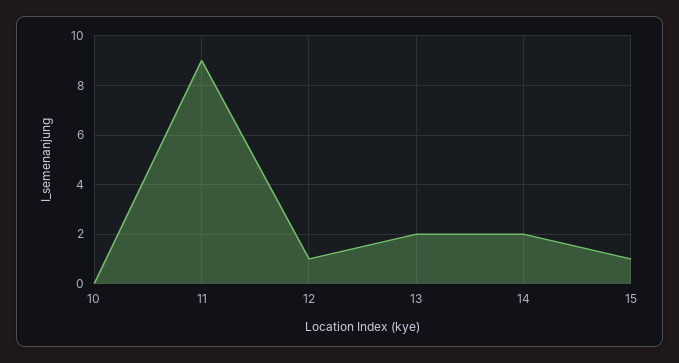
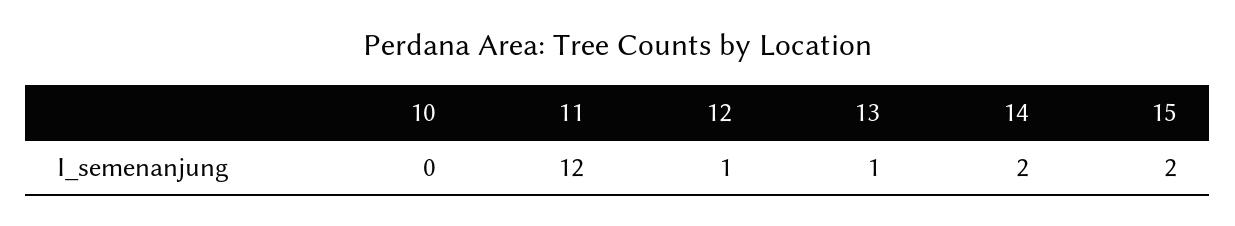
  {
    "10": 0,
-   "11": 9,
+   "11": 12,
    "12": 1,
-   "13": 2,
+   "13": 1,
    "14": 2,
-   "15": 1
+   "15": 2
  }

